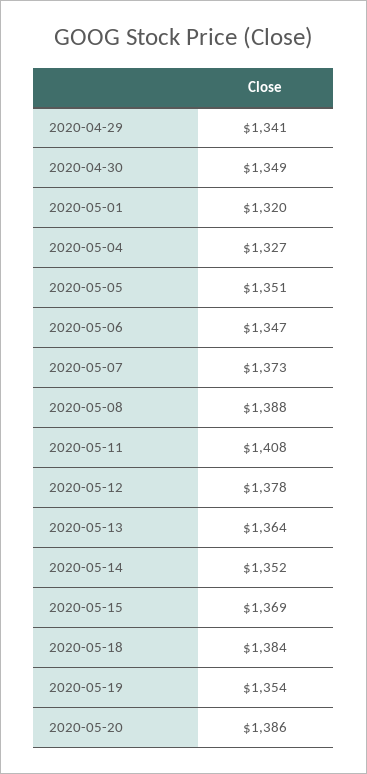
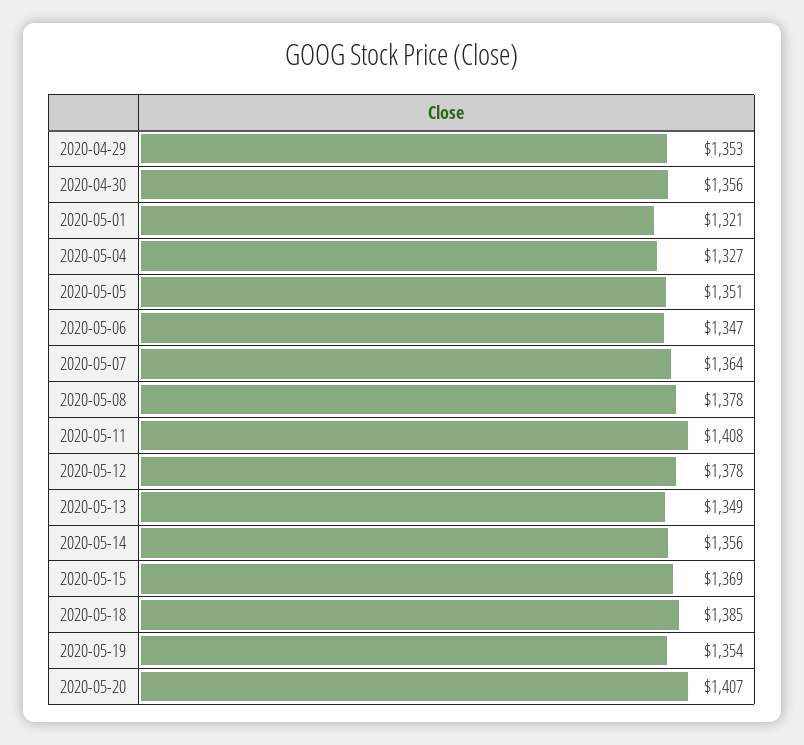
  {
-   "2020-04-29": 1341,
+   "2020-04-29": 1353,
-   "2020-04-30": 1349,
+   "2020-04-30": 1356,
-   "2020-05-01": 1320,
+   "2020-05-01": 1321,
    "2020-05-04": 1327,
    "2020-05-05": 1351,
    "2020-05-06": 1347,
-   "2020-05-07": 1373,
+   "2020-05-07": 1364,
-   "2020-05-08": 1388,
+   "2020-05-08": 1378,
    "2020-05-11": 1408,
    "2020-05-12": 1378,
-   "2020-05-13": 1364,
+   "2020-05-13": 1349,
-   "2020-05-14": 1352,
+   "2020-05-14": 1356,
    "2020-05-15": 1369,
-   "2020-05-18": 1384,
+   "2020-05-18": 1385,
    "2020-05-19": 1354,
-   "2020-05-20": 1386
+   "2020-05-20": 1407
  }

